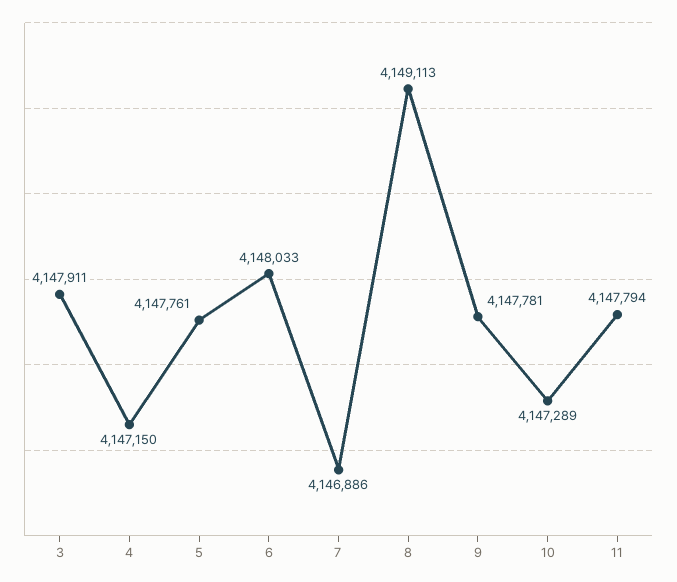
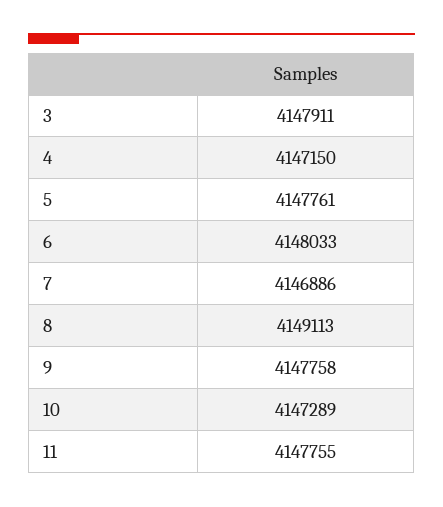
  {
    "3": 4147911,
    "4": 4147150,
    "5": 4147761,
    "6": 4148033,
    "7": 4146886,
    "8": 4149113,
-   "9": 4147781,
+   "9": 4147758,
    "10": 4147289,
-   "11": 4147794
+   "11": 4147755
  }

